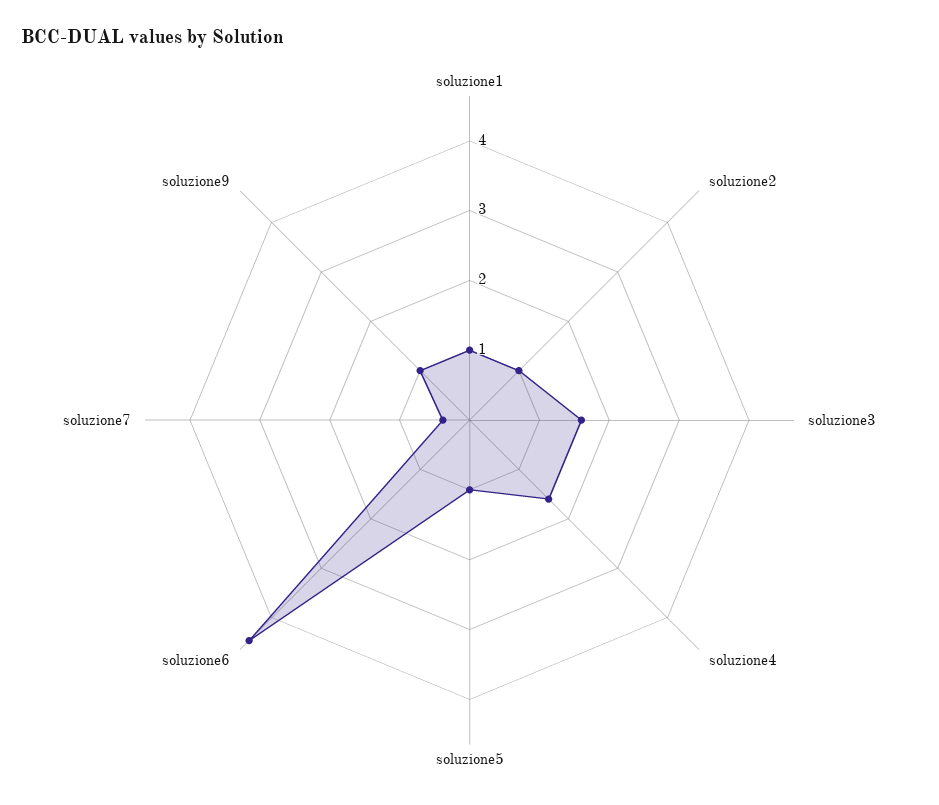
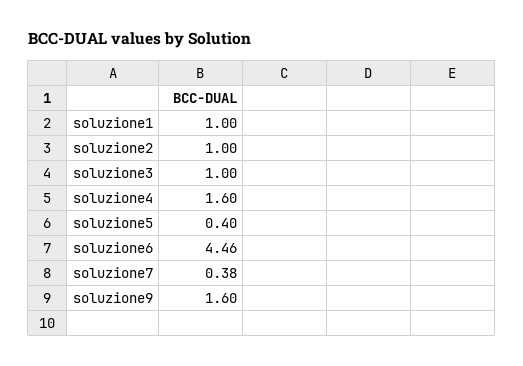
  {
    "soluzione1": 1,
    "soluzione2": 1,
-   "soluzione3": 1.6,
+   "soluzione3": 1,
    "soluzione4": 1.6,
-   "soluzione5": 1,
+   "soluzione5": 0.4,
    "soluzione6": 4.46,
    "soluzione7": 0.38,
-   "soluzione9": 1
+   "soluzione9": 1.6
  }

